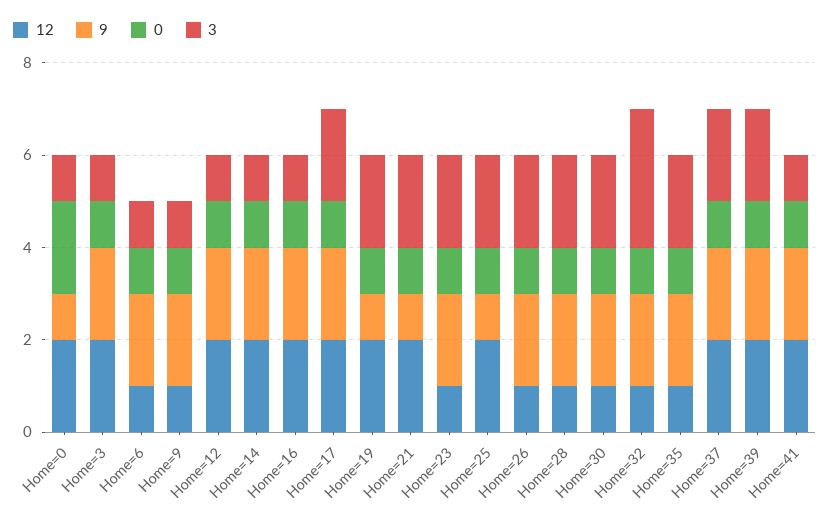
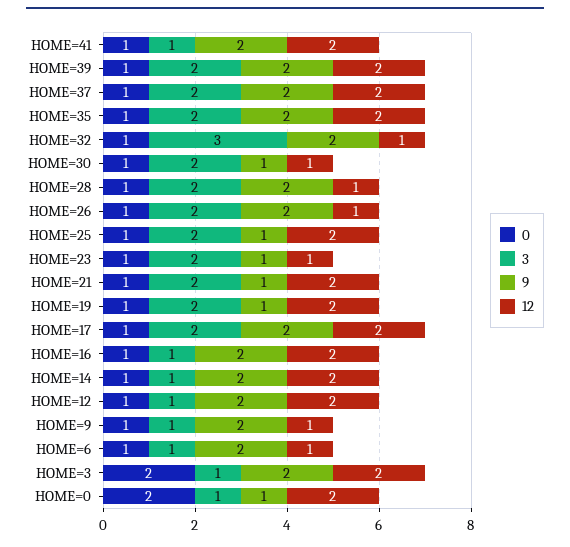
  {
    "12": {
      "Home=0": 2,
      "Home=3": 2,
      "Home=6": 1,
      "Home=9": 1,
      "Home=12": 2,
      "Home=14": 2,
      "Home=16": 2,
      "Home=17": 2,
      "Home=19": 2,
      "Home=21": 2,
      "Home=23": 1,
      "Home=25": 2,
      "Home=26": 1,
      "Home=28": 1,
      "Home=30": 1,
      "Home=32": 1,
-     "Home=35": 1,
+     "Home=35": 2,
      "Home=37": 2,
      "Home=39": 2,
      "Home=41": 2
    },
    "9": {
      "Home=0": 1,
      "Home=3": 2,
      "Home=6": 2,
      "Home=9": 2,
      "Home=12": 2,
      "Home=14": 2,
      "Home=16": 2,
      "Home=17": 2,
      "Home=19": 1,
      "Home=21": 1,
-     "Home=23": 2,
+     "Home=23": 1,
      "Home=25": 1,
      "Home=26": 2,
      "Home=28": 2,
-     "Home=30": 2,
+     "Home=30": 1,
      "Home=32": 2,
      "Home=35": 2,
      "Home=37": 2,
      "Home=39": 2,
      "Home=41": 2
    },
    "0": {
      "Home=0": 2,
-     "Home=3": 1,
+     "Home=3": 2,
      "Home=6": 1,
      "Home=9": 1,
      "Home=12": 1,
      "Home=14": 1,
      "Home=16": 1,
      "Home=17": 1,
      "Home=19": 1,
      "Home=21": 1,
      "Home=23": 1,
      "Home=25": 1,
      "Home=26": 1,
      "Home=28": 1,
      "Home=30": 1,
      "Home=32": 1,
      "Home=35": 1,
      "Home=37": 1,
      "Home=39": 1,
      "Home=41": 1
    },
    "3": {
      "Home=0": 1,
      "Home=3": 1,
      "Home=6": 1,
      "Home=9": 1,
      "Home=12": 1,
      "Home=14": 1,
      "Home=16": 1,
      "Home=17": 2,
      "Home=19": 2,
      "Home=21": 2,
      "Home=23": 2,
      "Home=25": 2,
      "Home=26": 2,
      "Home=28": 2,
      "Home=30": 2,
      "Home=32": 3,
      "Home=35": 2,
      "Home=37": 2,
      "Home=39": 2,
      "Home=41": 1
    }
  }

